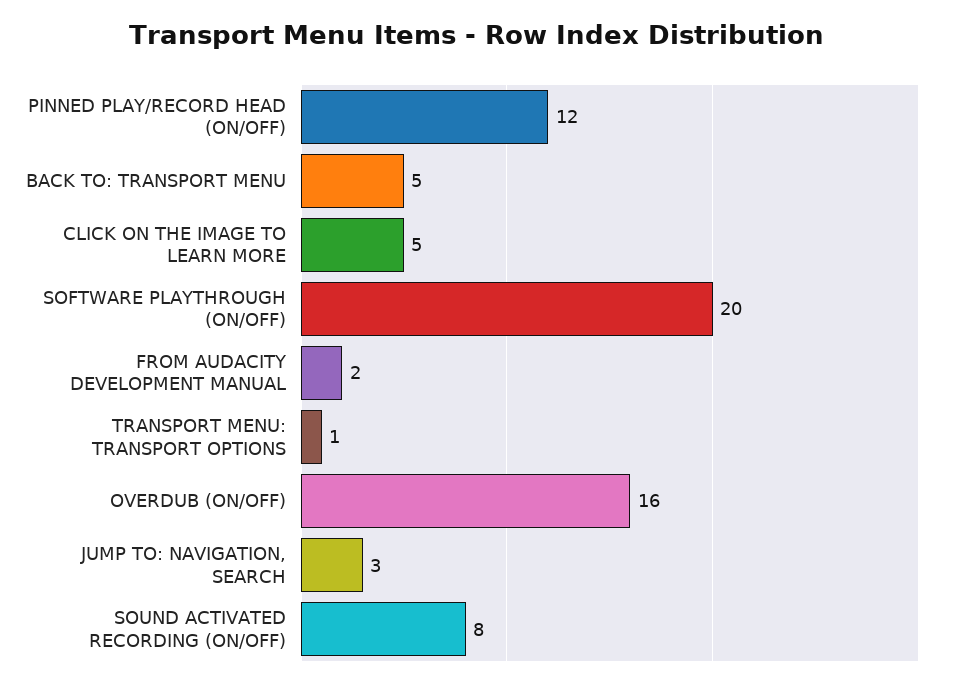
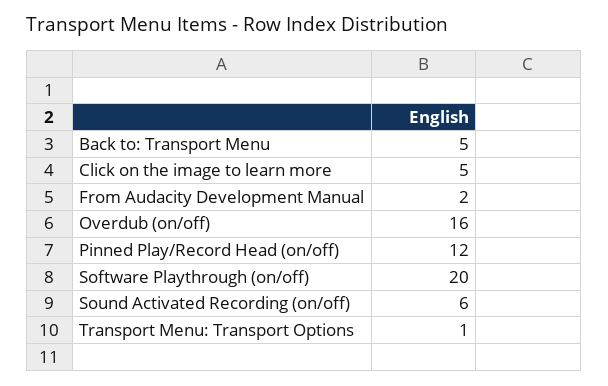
  {
    "PINNED PLAY/RECORD HEAD (ON/OFF)": 12,
    "BACK TO: TRANSPORT MENU": 5,
    "CLICK ON THE IMAGE TO LEARN MORE": 5,
    "SOFTWARE PLAYTHROUGH (ON/OFF)": 20,
    "FROM AUDACITY DEVELOPMENT MANUAL": 2,
    "TRANSPORT MENU: TRANSPORT OPTIONS": 1,
    "OVERDUB (ON/OFF)": 16,
-   "JUMP TO: NAVIGATION, SEARCH": 3,
-   "SOUND ACTIVATED RECORDING (ON/OFF)": 8
+   "SOUND ACTIVATED RECORDING (ON/OFF)": 6
  }

